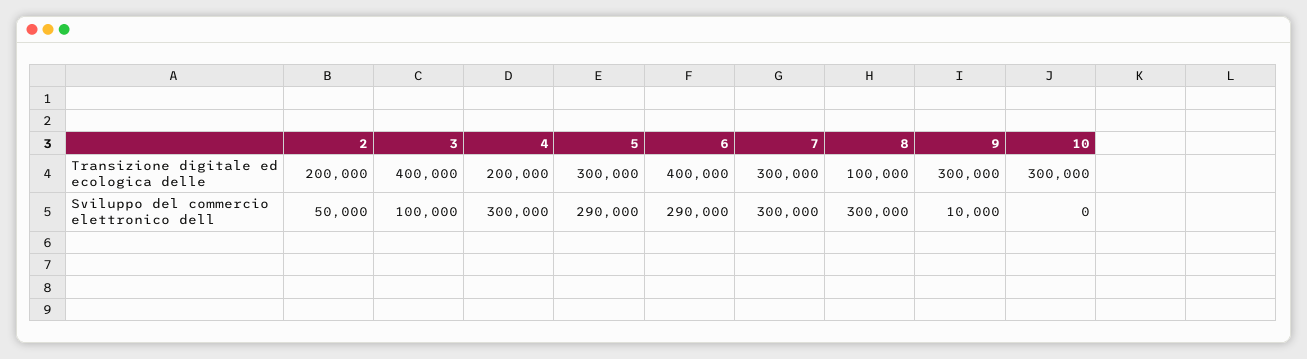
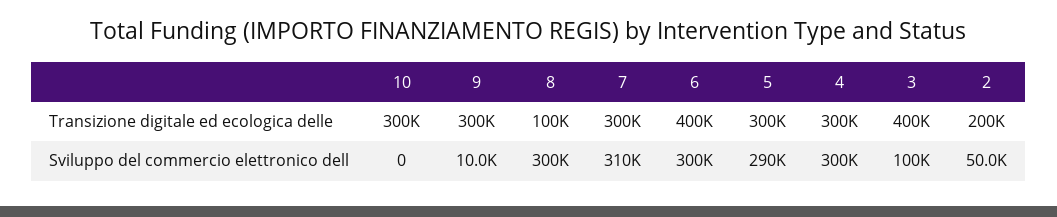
  {
    "2": {
      "Transizione digitale ed ecologica delle": 200000,
      "Sviluppo del commercio elettronico dell": 50000
    },
    "3": {
      "Transizione digitale ed ecologica delle": 400000,
      "Sviluppo del commercio elettronico dell": 100000
    },
    "4": {
-     "Transizione digitale ed ecologica delle": 200000,
+     "Transizione digitale ed ecologica delle": 300000,
      "Sviluppo del commercio elettronico dell": 300000
    },
    "5": {
      "Transizione digitale ed ecologica delle": 300000,
      "Sviluppo del commercio elettronico dell": 290000
    },
    "6": {
      "Transizione digitale ed ecologica delle": 400000,
-     "Sviluppo del commercio elettronico dell": 290000
+     "Sviluppo del commercio elettronico dell": 300000
    },
    "7": {
      "Transizione digitale ed ecologica delle": 300000,
-     "Sviluppo del commercio elettronico dell": 300000
+     "Sviluppo del commercio elettronico dell": 310000
    },
    "8": {
      "Transizione digitale ed ecologica delle": 100000,
      "Sviluppo del commercio elettronico dell": 300000
    },
    "9": {
      "Transizione digitale ed ecologica delle": 300000,
      "Sviluppo del commercio elettronico dell": 10000
    },
    "10": {
      "Transizione digitale ed ecologica delle": 300000,
      "Sviluppo del commercio elettronico dell": 0
    }
  }

